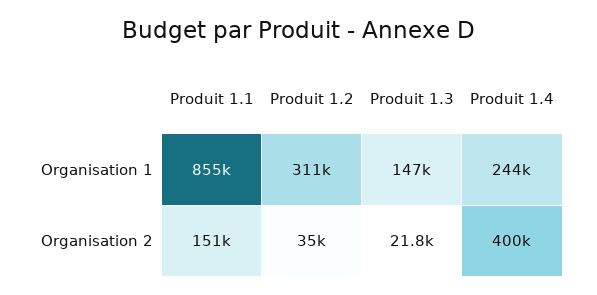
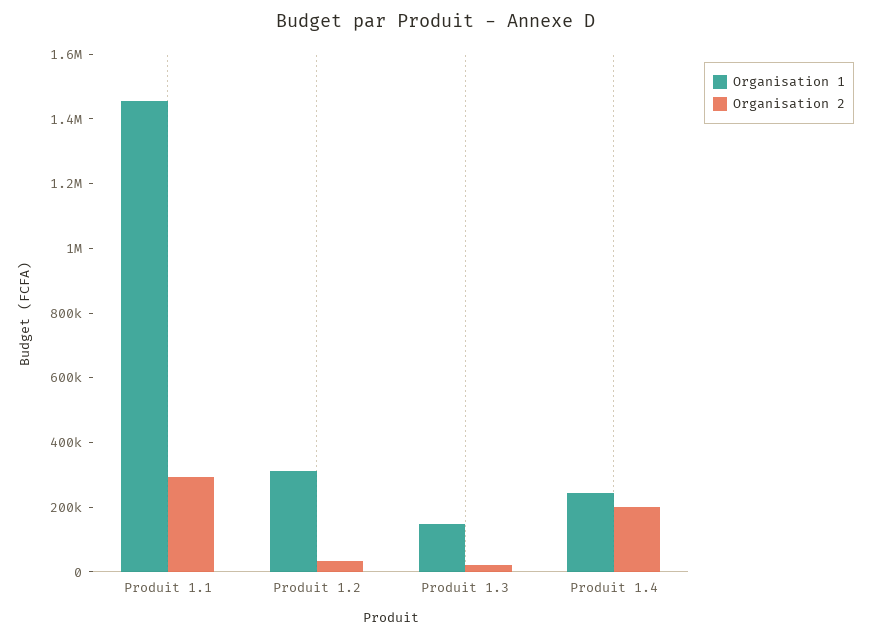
  {
    "Organisation 1": {
-     "Produit 1.1": 855000,
+     "Produit 1.1": 1450000,
      "Produit 1.2": 311000,
      "Produit 1.3": 147000,
      "Produit 1.4": 244000
    },
    "Organisation 2": {
-     "Produit 1.1": 151000,
+     "Produit 1.1": 300000,
      "Produit 1.2": 35000,
      "Produit 1.3": 21800,
-     "Produit 1.4": 400000
+     "Produit 1.4": 200000
    }
  }

